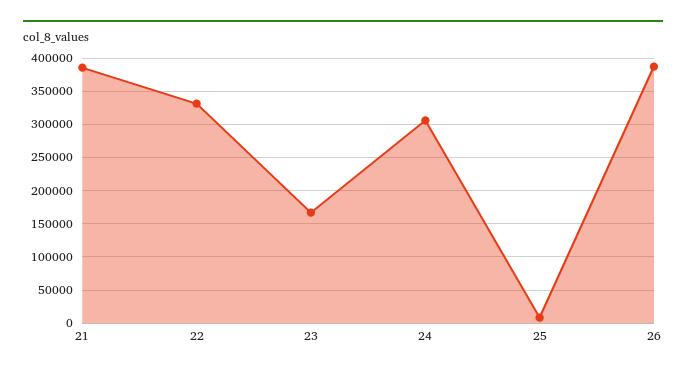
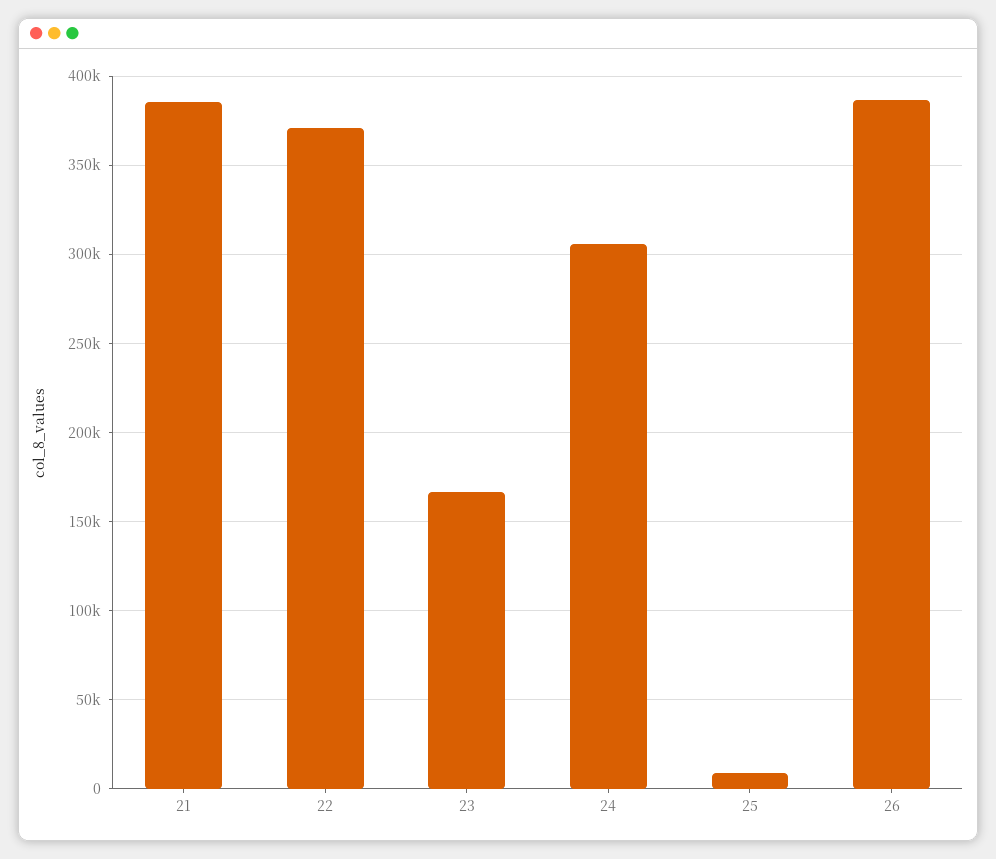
  {
    "21": 385000,
-   "22": 330000,
+   "22": 370000,
    "23": 165000,
    "24": 305000,
    "25": 10000,
    "26": 385000
  }

